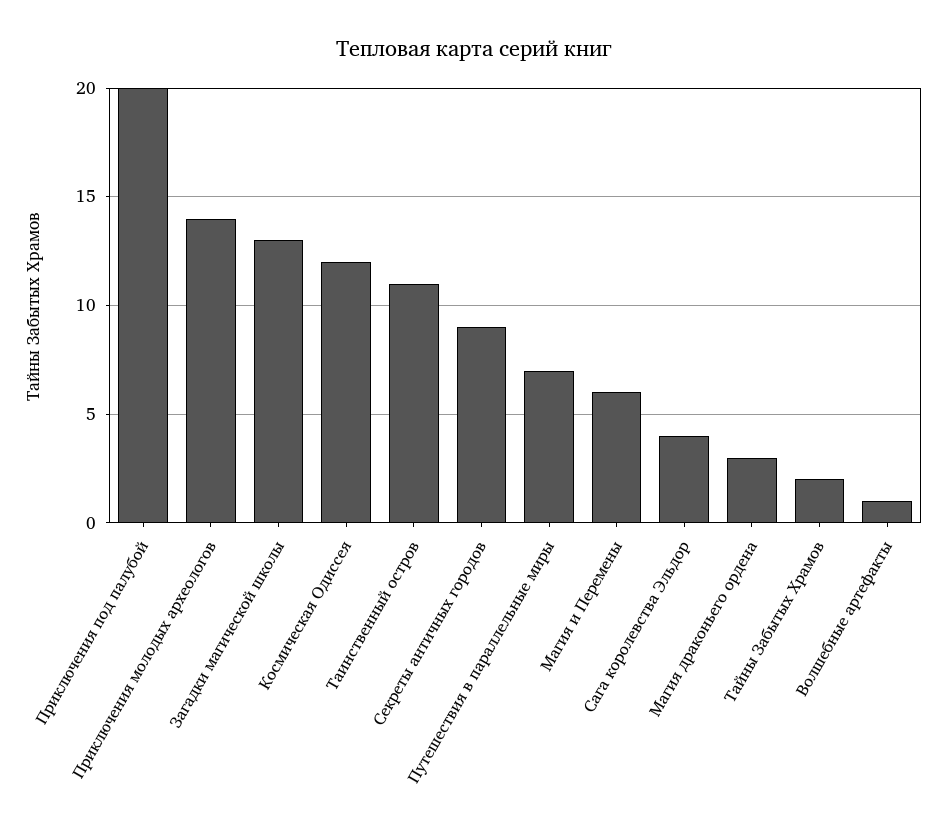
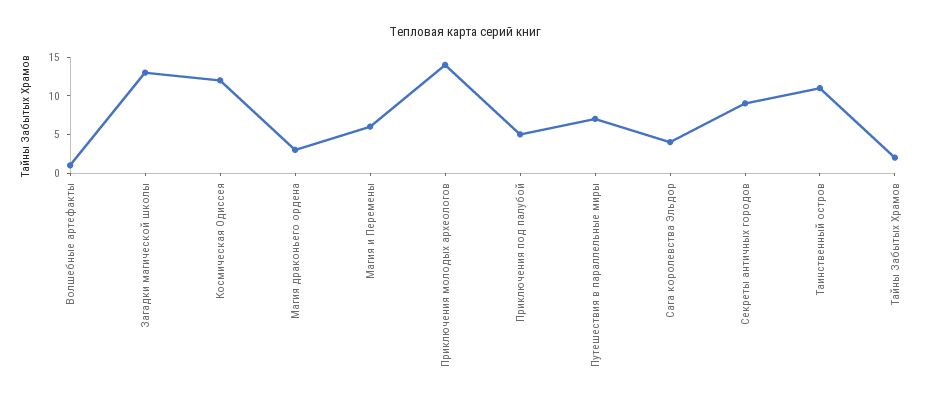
  {
-   "Приключения под палубой": 20,
+   "Приключения под палубой": 5,
    "Приключения молодых археологов": 14,
    "Загадки магической школы": 13,
    "Космическая Одиссея": 12,
    "Таинственный остров": 11,
    "Секреты античных городов": 9,
    "Путешествия в параллельные миры": 7,
    "Магия и Перемены": 6,
    "Сага королевства Эльдор": 4,
    "Магия драконьего ордена": 3,
    "Тайны Забытых Храмов": 2,
    "Волшебные артефакты": 1
  }

